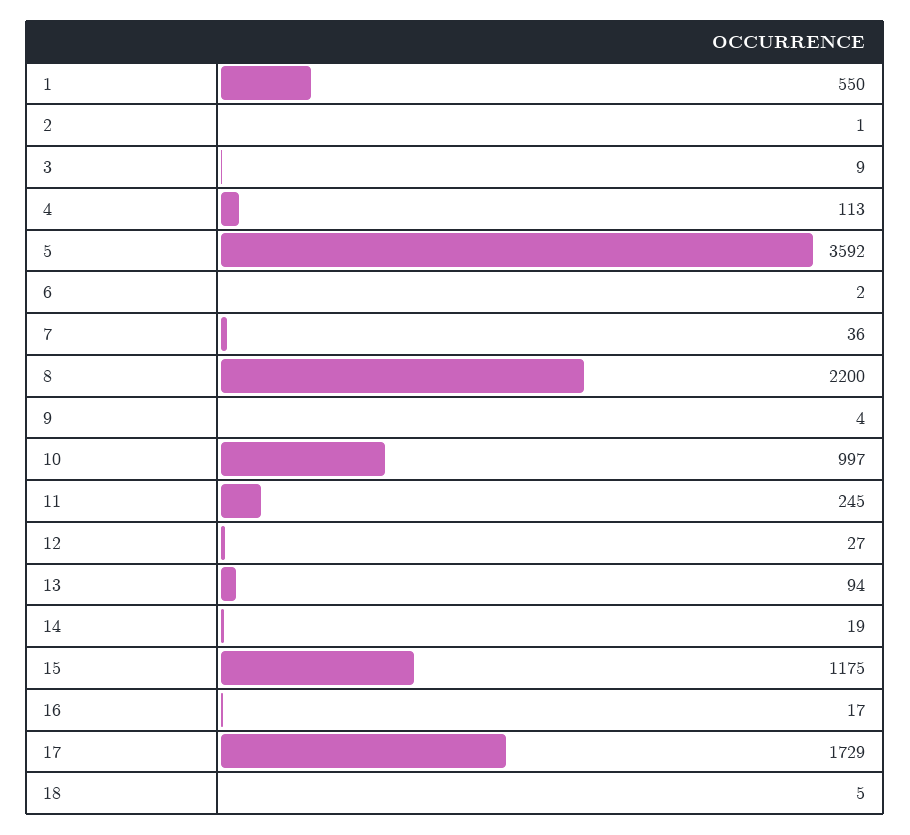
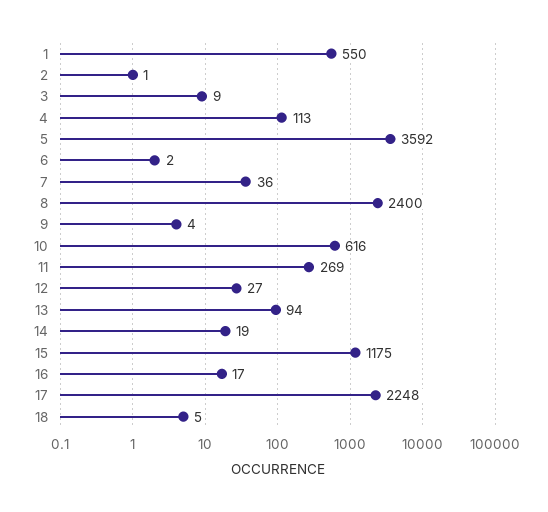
  {
    "1": 550,
    "2": 1,
    "3": 9,
    "4": 113,
    "5": 3592,
    "6": 2,
    "7": 36,
-   "8": 2200,
+   "8": 2400,
    "9": 4,
-   "10": 997,
+   "10": 616,
-   "11": 245,
+   "11": 269,
    "12": 27,
    "13": 94,
    "14": 19,
    "15": 1175,
    "16": 17,
-   "17": 1729,
+   "17": 2248,
    "18": 5
  }

